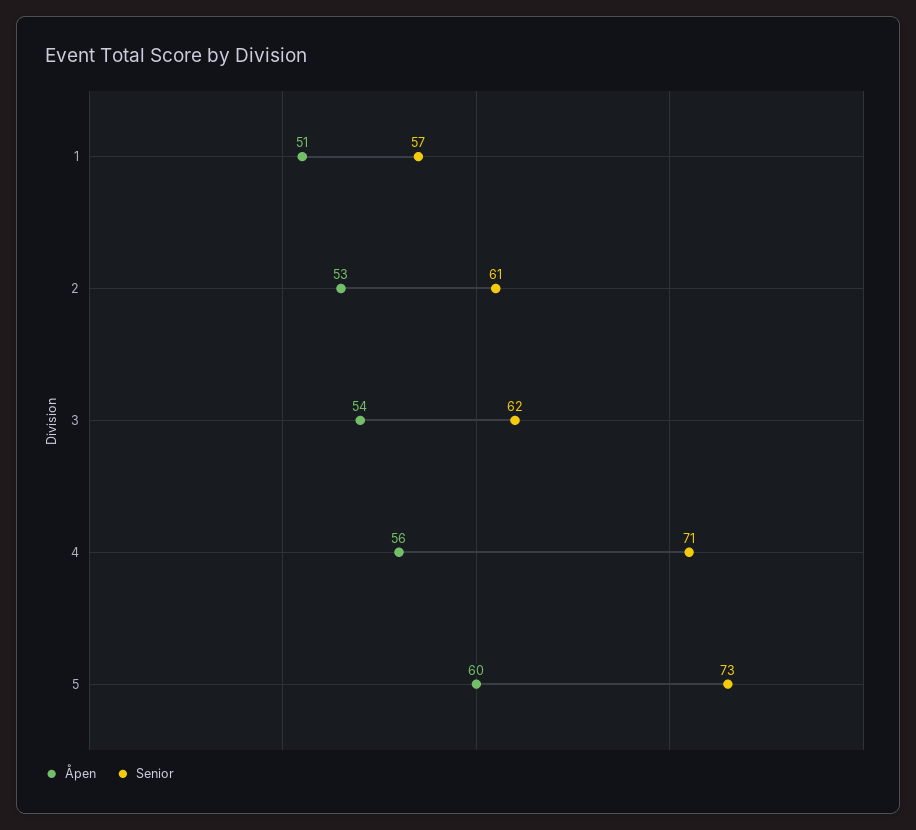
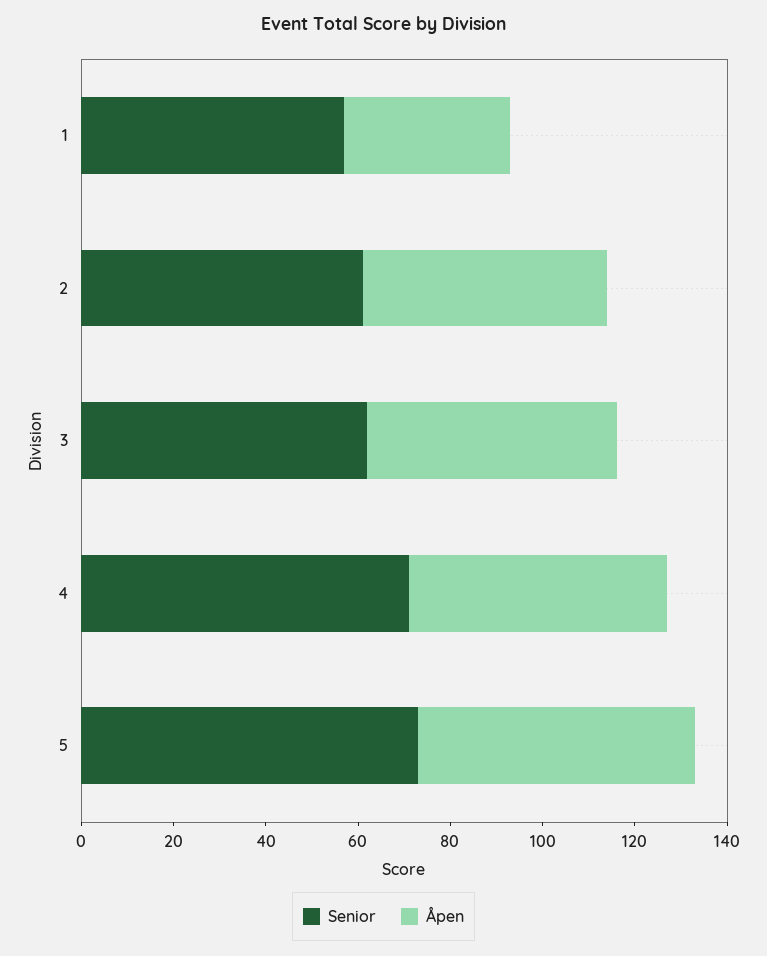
  {
    "Åpen": {
-     "1": 51,
+     "1": 35,
      "2": 53,
      "3": 54,
      "4": 56,
      "5": 60
    },
    "Senior": {
      "1": 57,
      "2": 61,
      "3": 62,
      "4": 71,
      "5": 73
    }
  }

